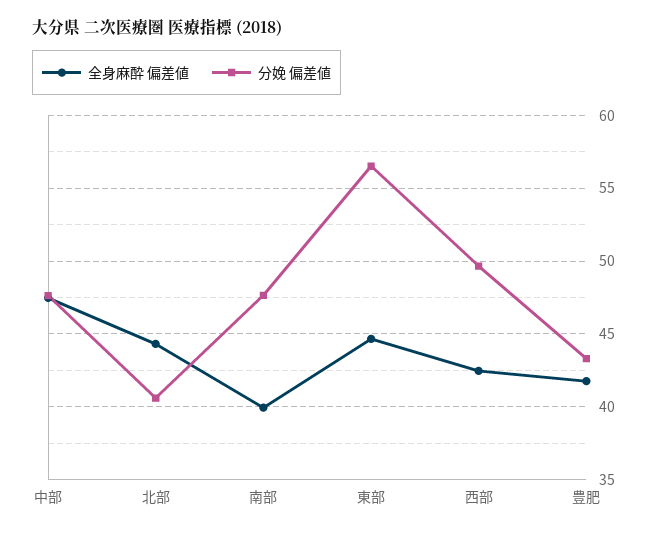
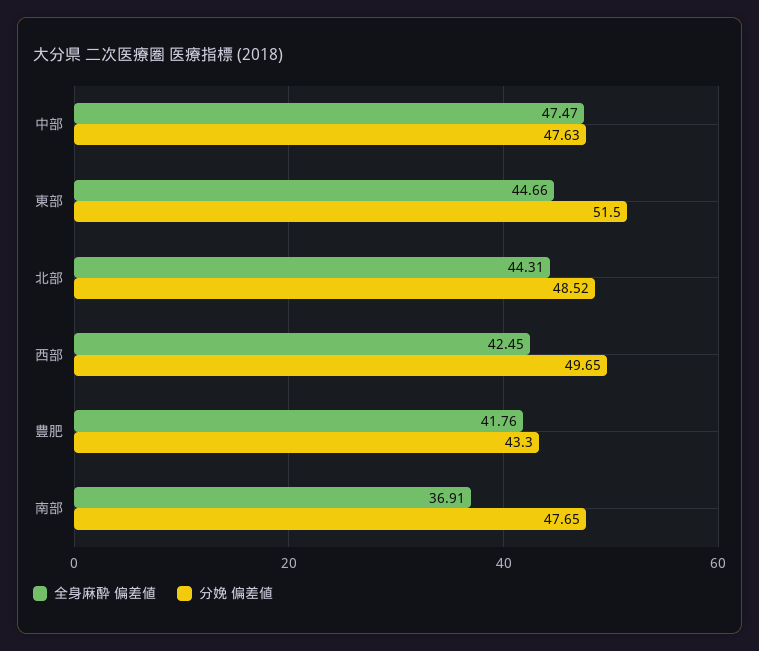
  {
    "全身麻酔 偏差値": {
      "中部": 47.47,
      "北部": 44.31,
-     "南部": 40,
+     "南部": 36.91,
      "東部": 44.66,
      "西部": 42.45,
      "豊肥": 41.76
    },
    "分娩 偏差値": {
      "中部": 47.63,
-     "北部": 40.5,
+     "北部": 48.52,
      "南部": 47.65,
-     "東部": 56.5,
+     "東部": 51.5,
      "西部": 49.65,
      "豊肥": 43.3
    }
  }

